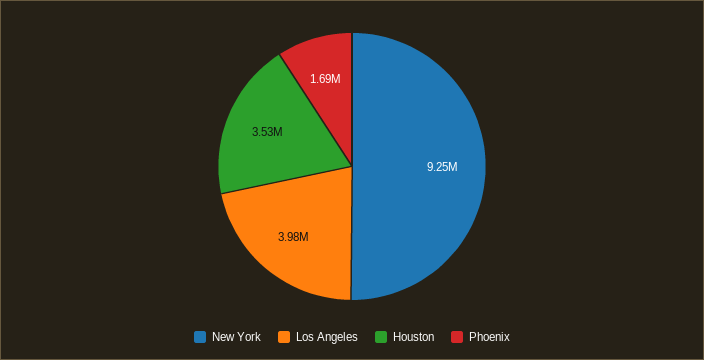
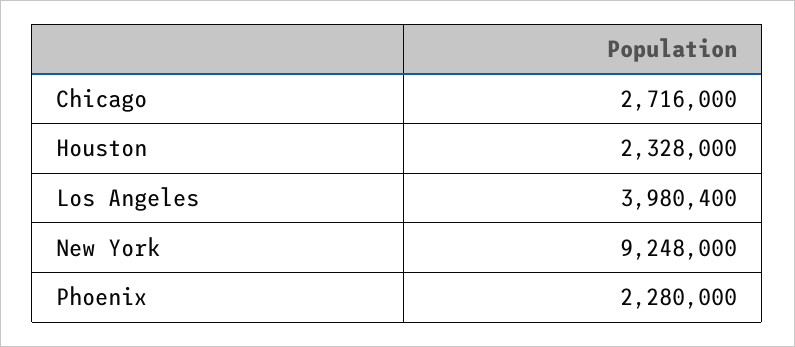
  {
    "New York": 9248000,
    "Los Angeles": 3980400,
-   "Houston": 3530000,
+   "Houston": 2328000,
-   "Phoenix": 1690000
+   "Phoenix": 2280000,
+   "Chicago": 2716000
  }

